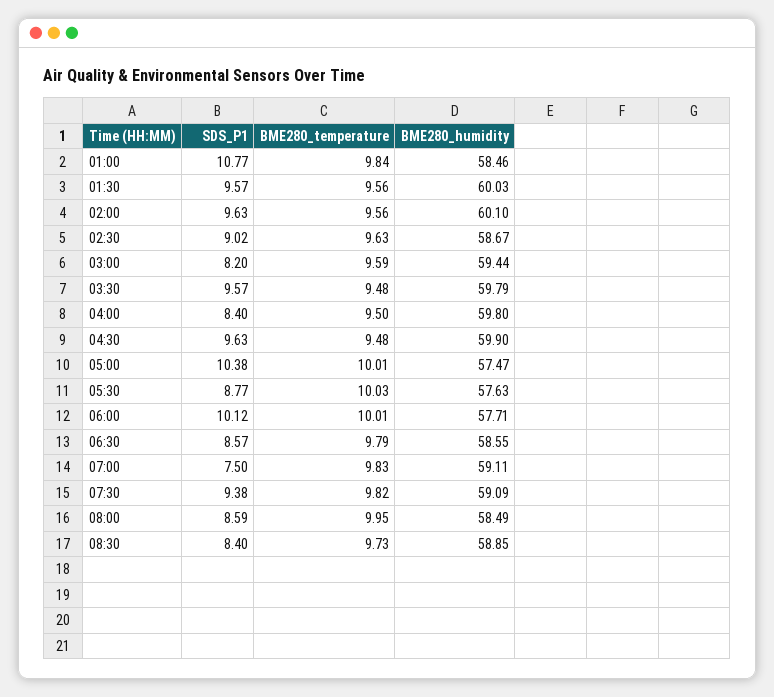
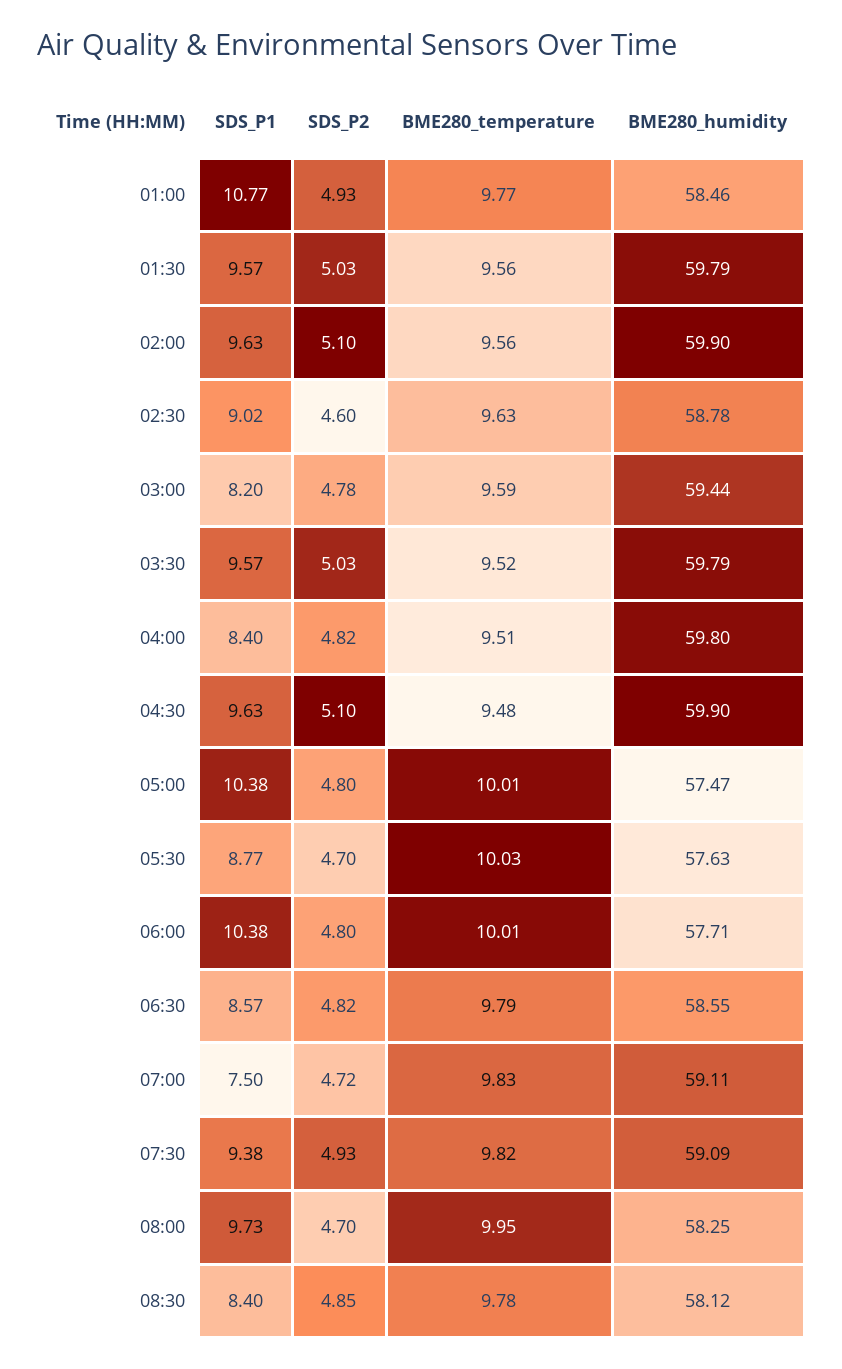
  {
    "SDS_P1": {
      "01:00": 10.77,
      "01:30": 9.57,
      "02:00": 9.63,
      "02:30": 9.02,
      "03:00": 8.2,
      "03:30": 9.57,
      "04:00": 8.4,
      "04:30": 9.63,
      "05:00": 10.38,
      "05:30": 8.77,
-     "06:00": 10.12,
+     "06:00": 10.38,
      "06:30": 8.57,
      "07:00": 7.5,
      "07:30": 9.38,
-     "08:00": 8.59,
+     "08:00": 9.73,
      "08:30": 8.4
    },
    "BME280_temperature": {
-     "01:00": 9.84,
+     "01:00": 9.77,
      "01:30": 9.56,
      "02:00": 9.56,
      "02:30": 9.63,
      "03:00": 9.59,
-     "03:30": 9.48,
+     "03:30": 9.52,
-     "04:00": 9.5,
+     "04:00": 9.51,
      "04:30": 9.48,
      "05:00": 10.01,
      "05:30": 10.03,
      "06:00": 10.01,
      "06:30": 9.79,
      "07:00": 9.83,
      "07:30": 9.82,
      "08:00": 9.95,
-     "08:30": 9.73
+     "08:30": 9.78
    },
    "BME280_humidity": {
      "01:00": 58.46,
-     "01:30": 60.03,
+     "01:30": 59.79,
-     "02:00": 60.1,
+     "02:00": 59.9,
-     "02:30": 58.67,
+     "02:30": 58.78,
      "03:00": 59.44,
      "03:30": 59.79,
      "04:00": 59.8,
      "04:30": 59.9,
      "05:00": 57.47,
      "05:30": 57.63,
      "06:00": 57.71,
      "06:30": 58.55,
      "07:00": 59.11,
      "07:30": 59.09,
-     "08:00": 58.49,
+     "08:00": 58.25,
-     "08:30": 58.85
+     "08:30": 58.12
-   }
+   },
+   "SDS_P2": {
+     "01:00": 4.93,
+     "01:30": 5.03,
+     "02:00": 5.1,
+     "02:30": 4.6,
+     "03:00": 4.78,
+     "03:30": 5.03,
+     "04:00": 4.82,
+     "04:30": 5.1,
+     "05:00": 4.8,
+     "05:30": 4.7,
+     "06:00": 4.8,
+     "06:30": 4.82,
+     "07:00": 4.72,
+     "07:30": 4.93,
+     "08:00": 4.7,
+     "08:30": 4.85
+   }
  }

